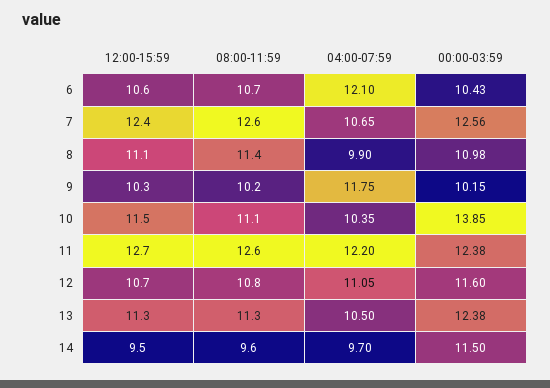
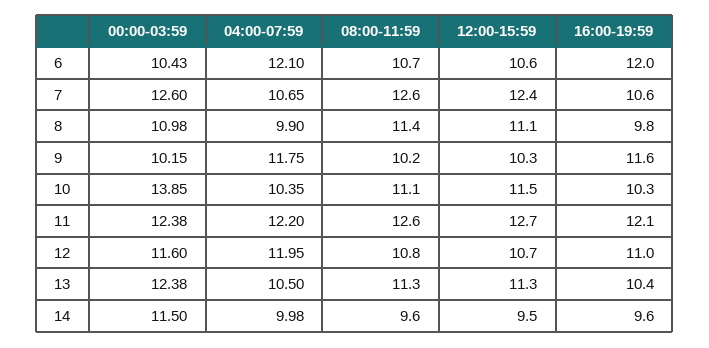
  {
    "12:00-15:59": {
      "6": 10.6,
      "7": 12.4,
      "8": 11.1,
      "9": 10.3,
      "10": 11.5,
      "11": 12.7,
      "12": 10.7,
      "13": 11.3,
      "14": 9.5
    },
    "08:00-11:59": {
      "6": 10.7,
      "7": 12.6,
      "8": 11.4,
      "9": 10.2,
      "10": 11.1,
      "11": 12.6,
      "12": 10.8,
      "13": 11.3,
      "14": 9.6
    },
    "04:00-07:59": {
      "6": 12.1,
      "7": 10.65,
      "8": 9.9,
      "9": 11.75,
      "10": 10.35,
      "11": 12.2,
-     "12": 11.05,
+     "12": 11.95,
      "13": 10.5,
-     "14": 9.7
+     "14": 9.98
    },
    "00:00-03:59": {
      "6": 10.43,
-     "7": 12.56,
+     "7": 12.6,
      "8": 10.98,
      "9": 10.15,
      "10": 13.85,
      "11": 12.38,
      "12": 11.6,
      "13": 12.38,
      "14": 11.5
-   }
+   },
+   "16:00-19:59": {
+     "6": 12,
+     "7": 10.6,
+     "8": 9.8,
+     "9": 11.6,
+     "10": 10.3,
+     "11": 12.1,
+     "12": 11,
+     "13": 10.4,
+     "14": 9.6
+   }
  }

